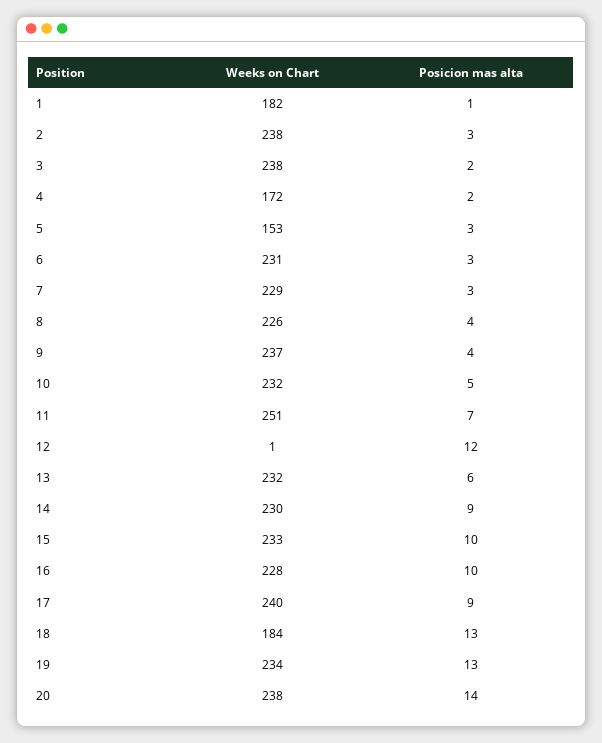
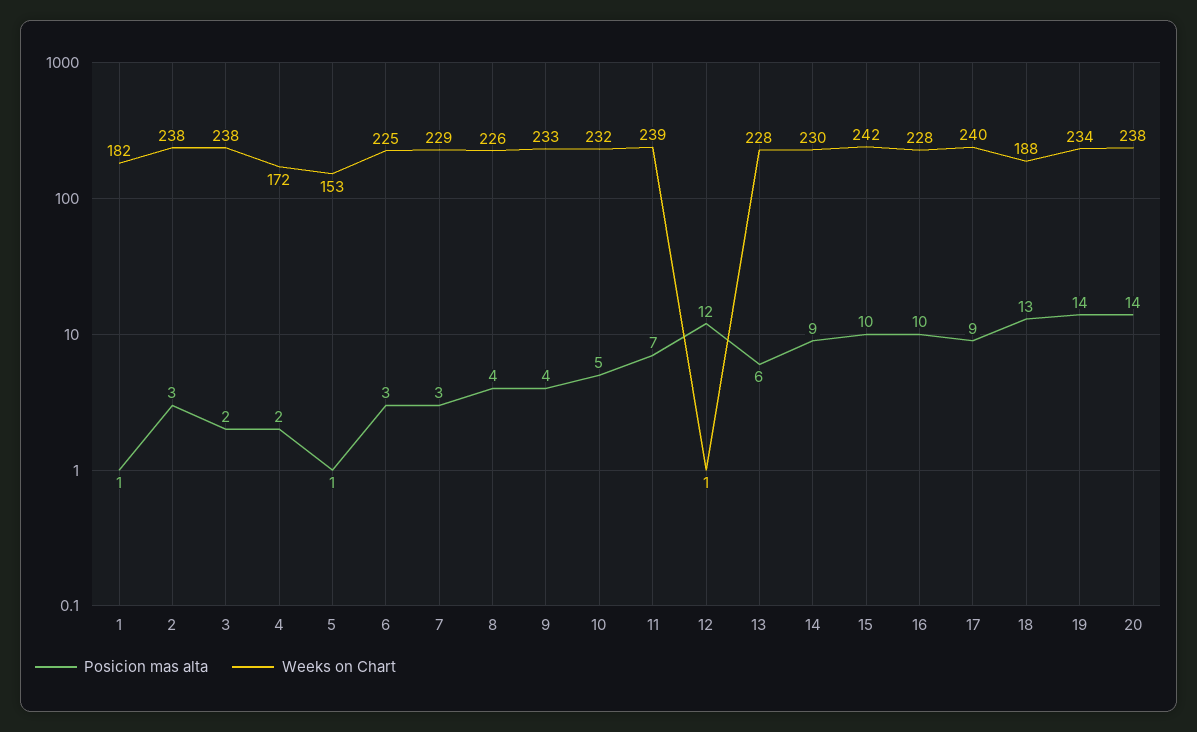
  {
    "Weeks on Chart": {
      "1": 182,
      "2": 238,
      "3": 238,
      "4": 172,
      "5": 153,
-     "6": 231,
+     "6": 225,
      "7": 229,
      "8": 226,
-     "9": 237,
+     "9": 233,
      "10": 232,
-     "11": 251,
+     "11": 239,
      "12": 1,
-     "13": 232,
+     "13": 228,
      "14": 230,
-     "15": 233,
+     "15": 242,
      "16": 228,
      "17": 240,
-     "18": 184,
+     "18": 188,
      "19": 234,
      "20": 238
    },
    "Posicion mas alta": {
      "1": 1,
      "2": 3,
      "3": 2,
      "4": 2,
-     "5": 3,
+     "5": 1,
      "6": 3,
      "7": 3,
      "8": 4,
      "9": 4,
      "10": 5,
      "11": 7,
      "12": 12,
      "13": 6,
      "14": 9,
      "15": 10,
      "16": 10,
      "17": 9,
      "18": 13,
-     "19": 13,
+     "19": 14,
      "20": 14
    }
  }

